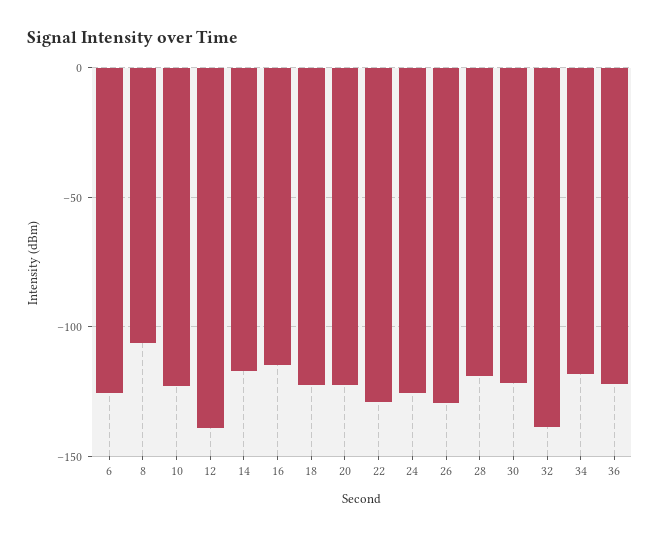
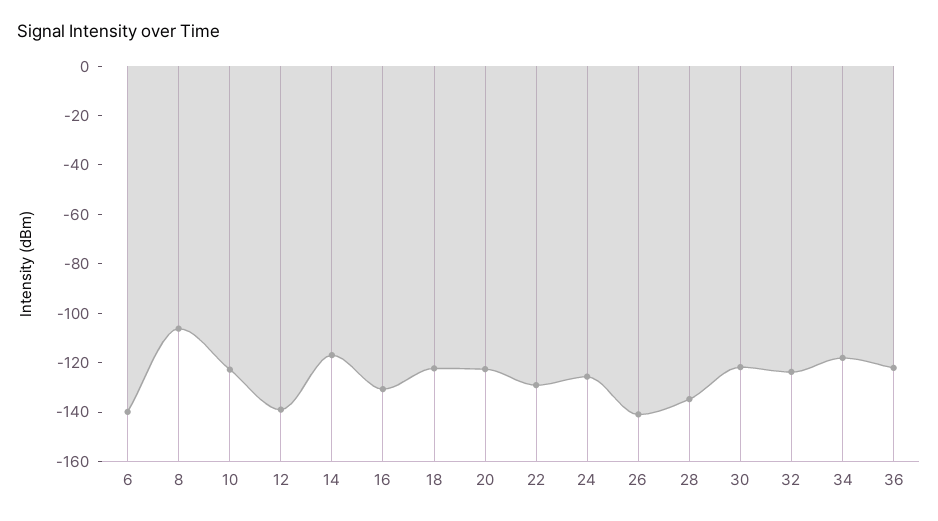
  {
-   "6": -125,
+   "6": -140,
    "8": -105,
    "10": -125,
    "12": -140,
    "14": -115,
-   "16": -115,
+   "16": -130,
    "18": -120,
    "20": -125,
    "22": -130,
    "24": -125,
-   "26": -130,
+   "26": -140,
-   "28": -120,
+   "28": -135,
    "30": -120,
-   "32": -140,
+   "32": -125,
    "34": -120,
    "36": -120
  }

